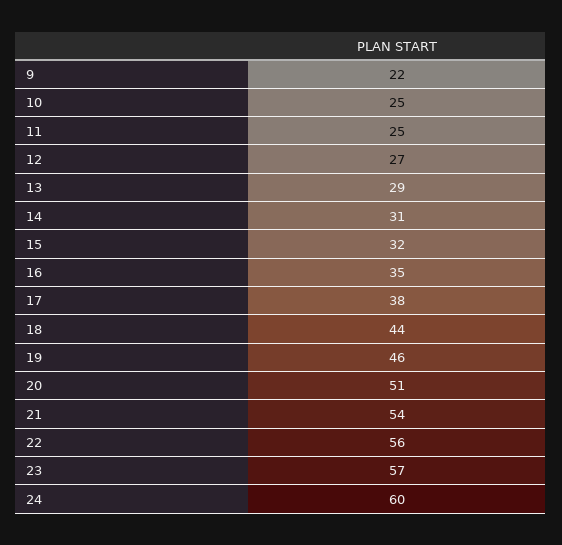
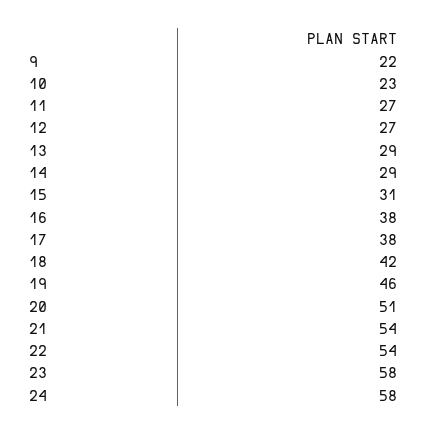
  {
    "9": 22,
-   "10": 25,
+   "10": 23,
-   "11": 25,
+   "11": 27,
    "12": 27,
    "13": 29,
-   "14": 31,
+   "14": 29,
-   "15": 32,
+   "15": 31,
-   "16": 35,
+   "16": 38,
    "17": 38,
-   "18": 44,
+   "18": 42,
    "19": 46,
    "20": 51,
    "21": 54,
-   "22": 56,
+   "22": 54,
-   "23": 57,
+   "23": 58,
-   "24": 60
+   "24": 58
  }

